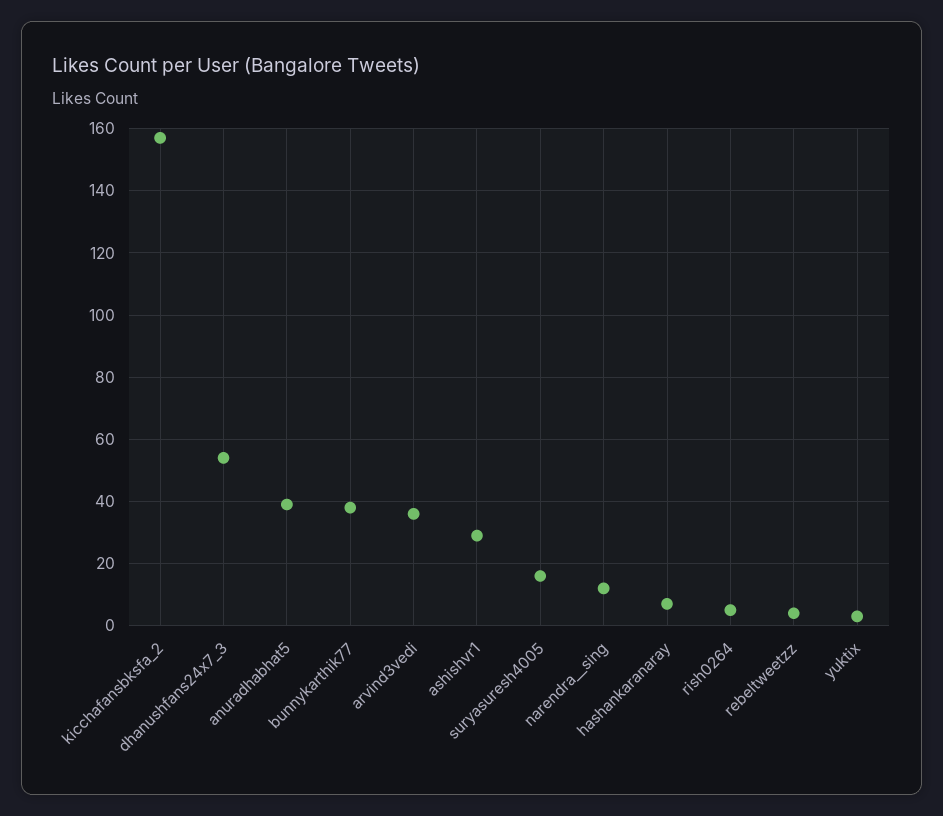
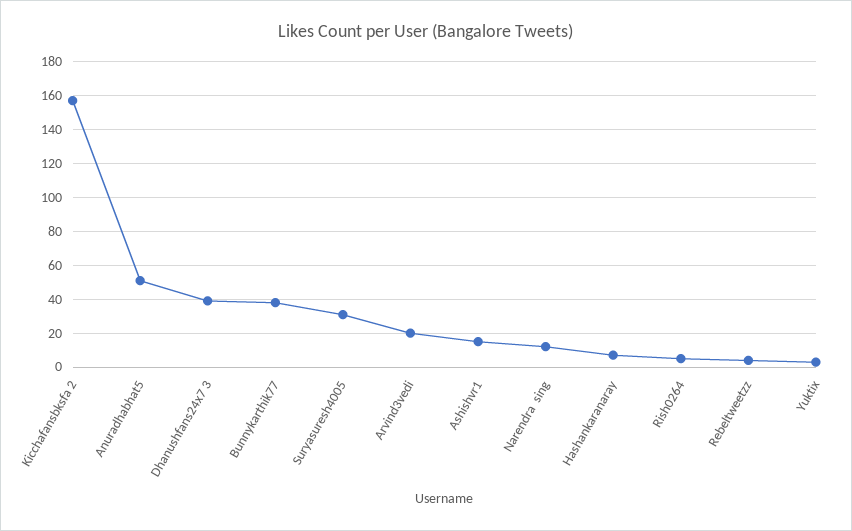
  {
    "kicchafansbksfa_2": 155,
-   "dhanushfans24x7_3": 55,
+   "dhanushfans24x7_3": 40,
-   "anuradhabhat5": 40,
+   "anuradhabhat5": 50,
    "bunnykarthik77": 40,
-   "arvind3vedi": 35,
+   "arvind3vedi": 20,
-   "ashishvr1": 30,
+   "ashishvr1": 15,
-   "suryasuresh4005": 15,
+   "suryasuresh4005": 30,
    "narendra__sing": 10,
    "hashankaranaray": 5,
    "rish0264": 5,
    "rebeltweetzz": 5,
    "yuktix": 5
  }

